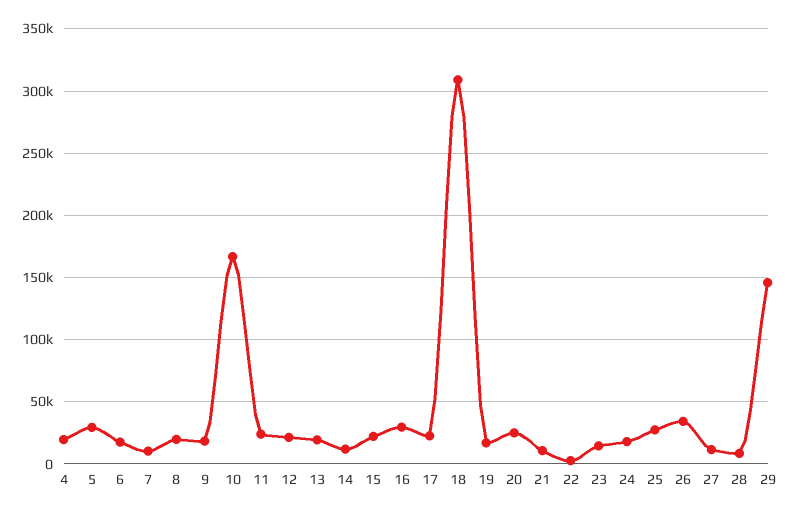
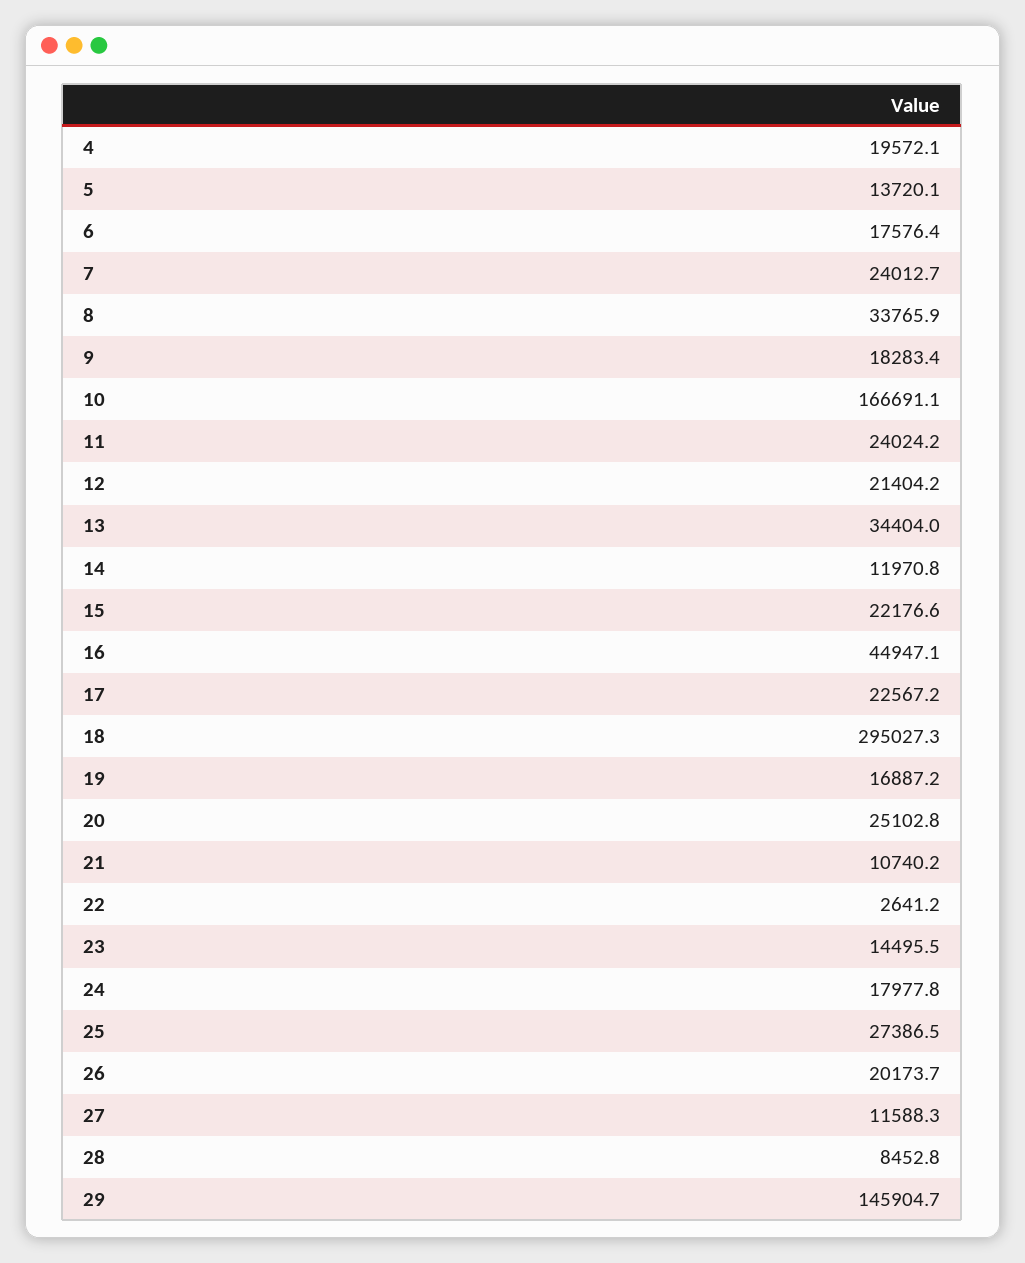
  {
    "4": 19572.1,
-   "5": 30000,
+   "5": 13720.1,
    "6": 17576.4,
-   "7": 10000,
+   "7": 24012.7,
-   "8": 20000,
+   "8": 33765.9,
    "9": 18283.4,
    "10": 166691.1,
    "11": 24024.2,
    "12": 21404.2,
-   "13": 20000,
+   "13": 34404,
    "14": 11970.8,
    "15": 22176.6,
-   "16": 30000,
+   "16": 44947.1,
    "17": 22567.2,
-   "18": 310000,
+   "18": 295027.3,
    "19": 16887.2,
    "20": 25102.8,
    "21": 10740.2,
    "22": 2641.2,
    "23": 14495.5,
    "24": 17977.8,
    "25": 27386.5,
-   "26": 35000,
+   "26": 20173.7,
    "27": 11588.3,
    "28": 8452.8,
    "29": 145904.7
  }

